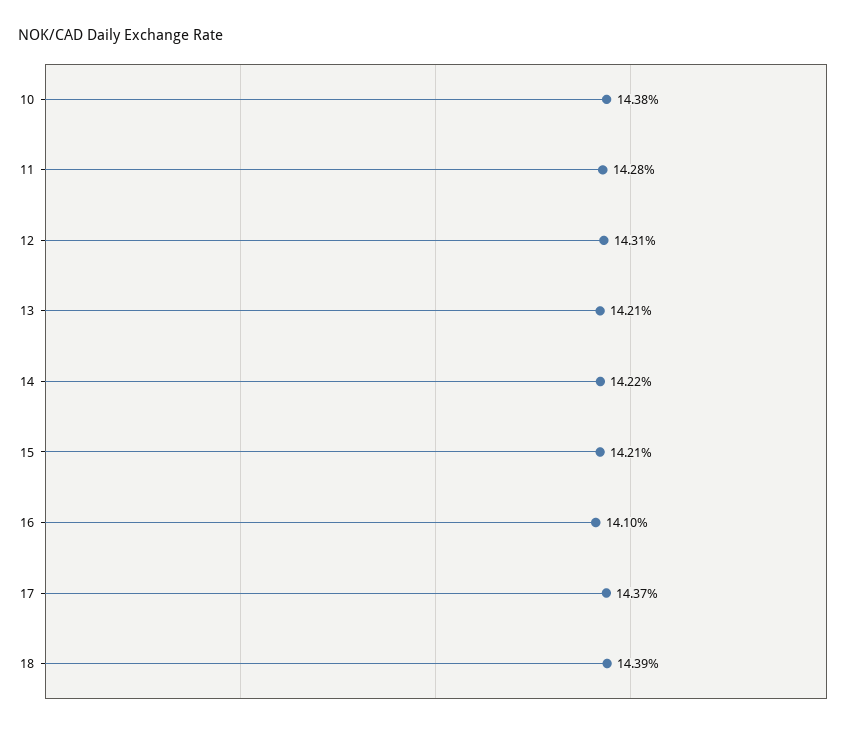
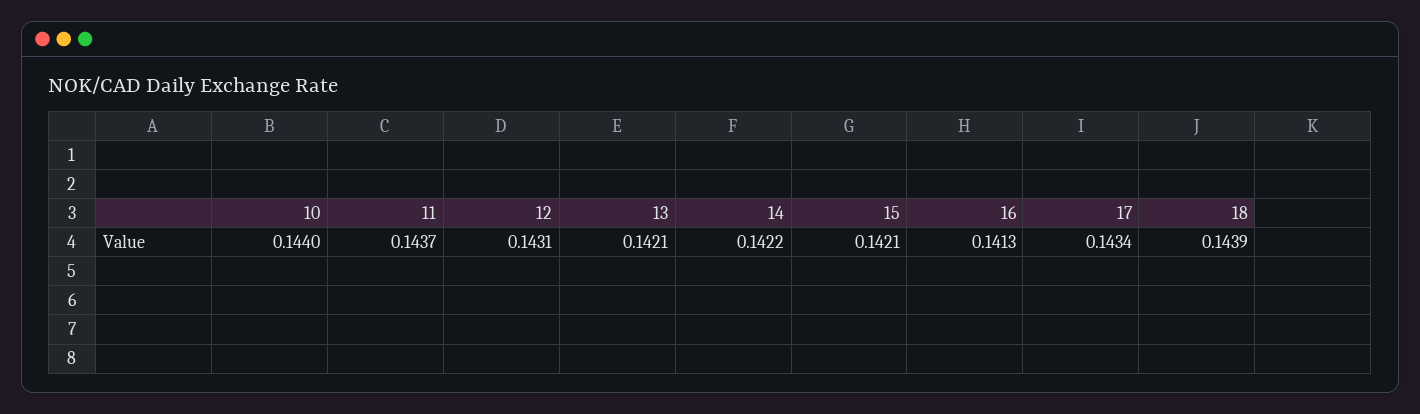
  {
-   "10": 0.1438,
+   "10": 0.144,
-   "11": 0.1428,
+   "11": 0.1437,
    "12": 0.1431,
    "13": 0.1421,
    "14": 0.1422,
    "15": 0.1421,
-   "16": 0.141,
+   "16": 0.1413,
-   "17": 0.1437,
+   "17": 0.1434,
    "18": 0.1439
  }

